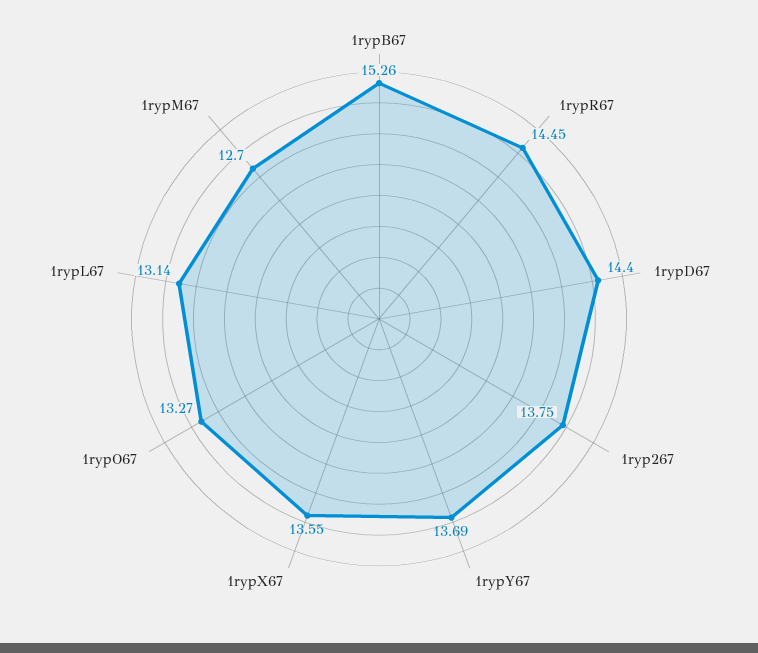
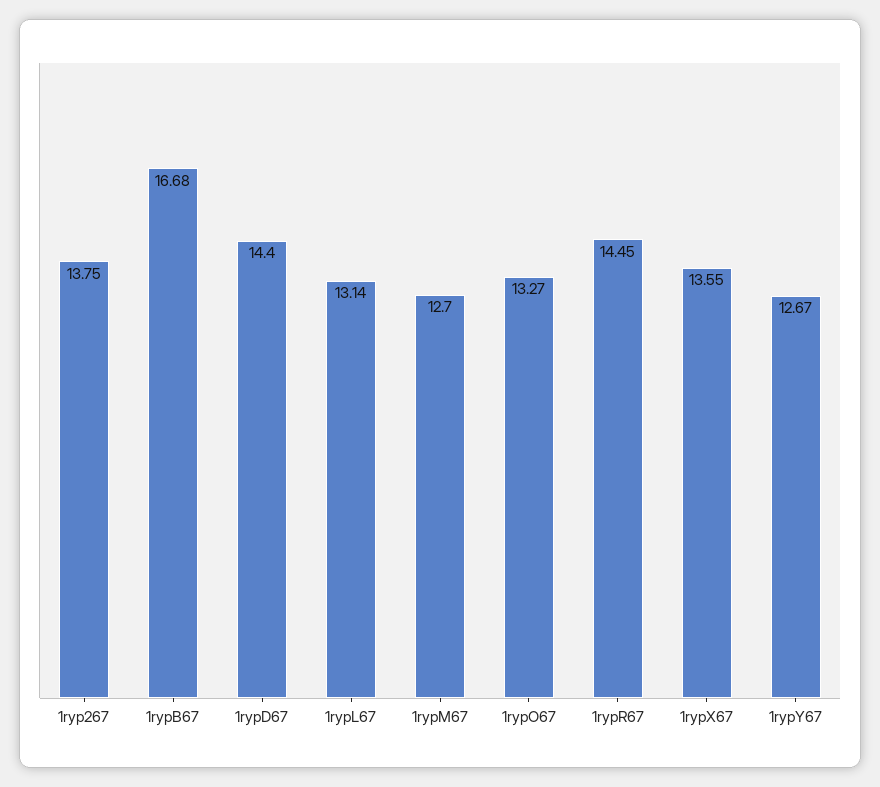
  {
-   "1rypB67": 15.26,
+   "1rypB67": 16.68,
    "1rypR67": 14.45,
    "1rypD67": 14.4,
    "1ryp267": 13.75,
-   "1rypY67": 13.69,
+   "1rypY67": 12.67,
    "1rypX67": 13.55,
    "1rypO67": 13.27,
    "1rypL67": 13.14,
    "1rypM67": 12.7
  }

